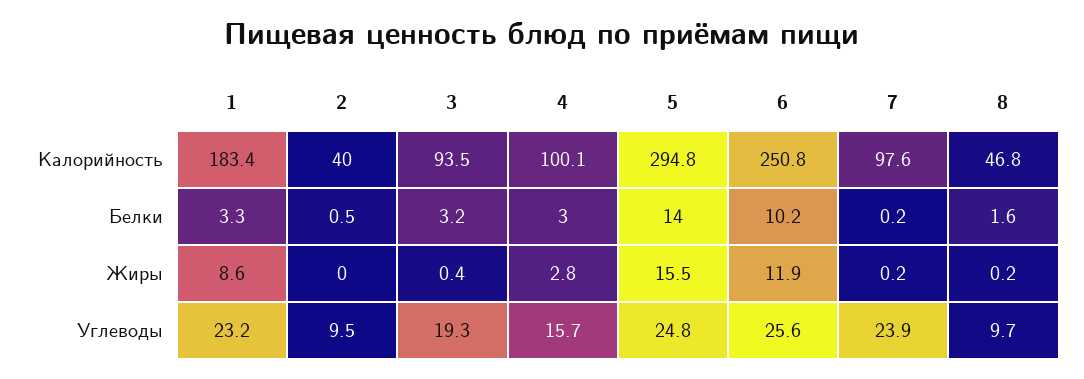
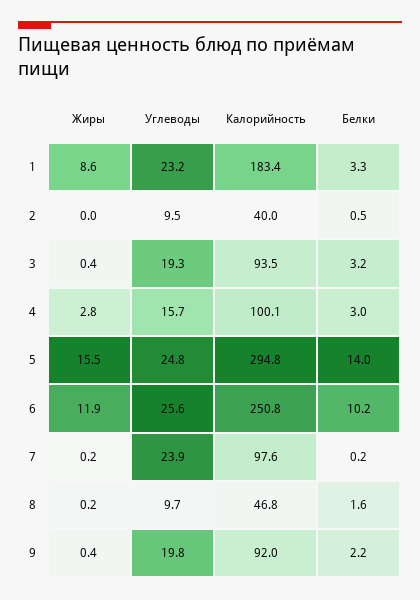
  {
    "1": {
      "Калорийность": 183.4,
      "Белки": 3.3,
      "Жиры": 8.6,
      "Углеводы": 23.2
    },
    "2": {
      "Калорийность": 40,
      "Белки": 0.5,
      "Жиры": 0,
      "Углеводы": 9.5
    },
    "3": {
      "Калорийность": 93.5,
      "Белки": 3.2,
      "Жиры": 0.4,
      "Углеводы": 19.3
    },
    "4": {
      "Калорийность": 100.1,
      "Белки": 3,
      "Жиры": 2.8,
      "Углеводы": 15.7
    },
    "5": {
      "Калорийность": 294.8,
      "Белки": 14,
      "Жиры": 15.5,
      "Углеводы": 24.8
    },
    "6": {
      "Калорийность": 250.8,
      "Белки": 10.2,
      "Жиры": 11.9,
      "Углеводы": 25.6
    },
    "7": {
      "Калорийность": 97.6,
      "Белки": 0.2,
      "Жиры": 0.2,
      "Углеводы": 23.9
    },
    "8": {
      "Калорийность": 46.8,
      "Белки": 1.6,
      "Жиры": 0.2,
      "Углеводы": 9.7
-   }
+   },
+   "9": {
+     "Жиры": 0.4,
+     "Углеводы": 19.8,
+     "Калорийность": 92,
+     "Белки": 2.2
+   }
  }

